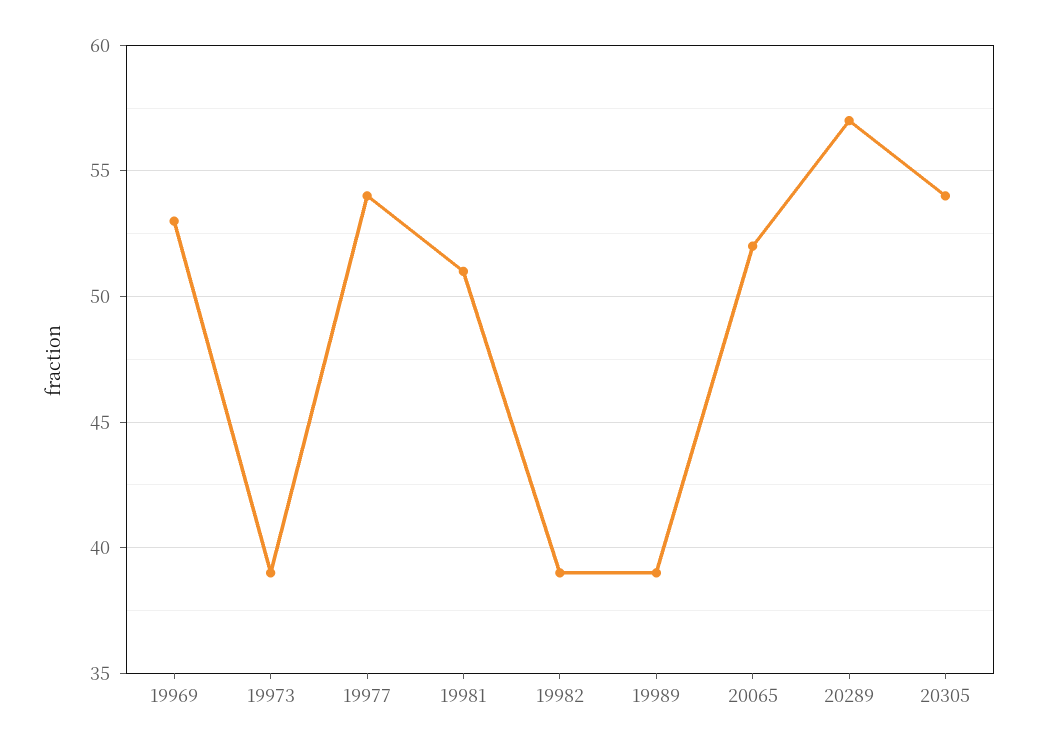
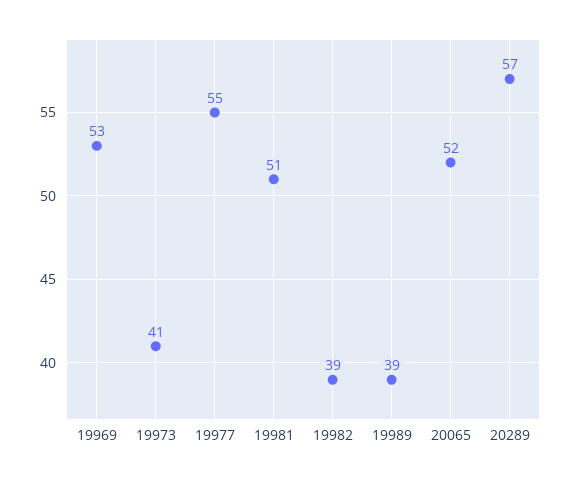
  {
    "19969": 53,
-   "19973": 39,
+   "19973": 41,
-   "19977": 54,
+   "19977": 55,
    "19981": 51,
    "19982": 39,
    "19989": 39,
    "20065": 52,
-   "20289": 57,
+   "20289": 57
-   "20305": 54
  }

